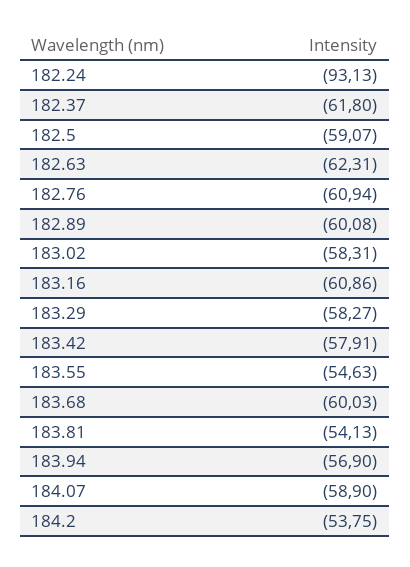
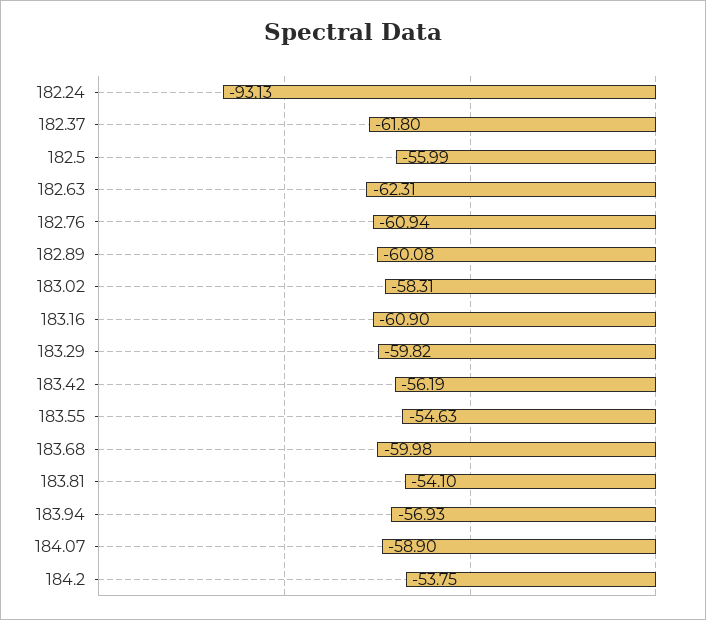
  {
    "182.24": -93.13,
    "182.37": -61.8,
-   "182.5": -59.07,
+   "182.5": -55.99,
    "182.63": -62.31,
    "182.76": -60.94,
    "182.89": -60.08,
    "183.02": -58.31,
-   "183.16": -60.86,
+   "183.16": -60.9,
-   "183.29": -58.27,
+   "183.29": -59.82,
-   "183.42": -57.91,
+   "183.42": -56.19,
    "183.55": -54.63,
-   "183.68": -60.03,
+   "183.68": -59.98,
-   "183.81": -54.13,
+   "183.81": -54.1,
-   "183.94": -56.9,
+   "183.94": -56.93,
    "184.07": -58.9,
    "184.2": -53.75
  }

